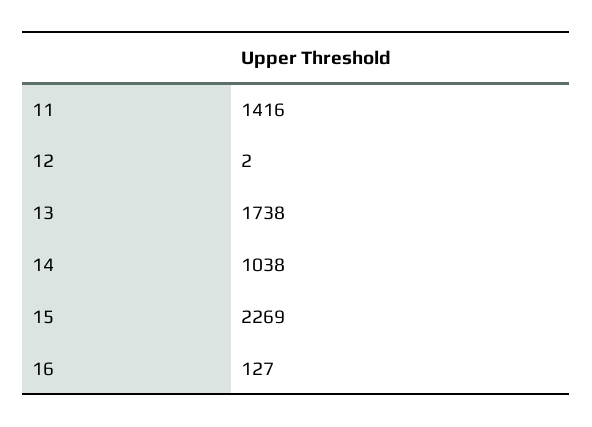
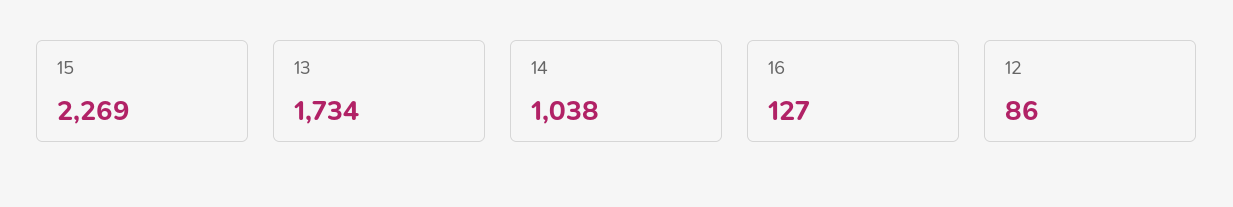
  {
-   "11": 1416,
-   "12": 2,
+   "12": 86,
-   "13": 1738,
+   "13": 1734,
    "14": 1038,
    "15": 2269,
    "16": 127
  }

